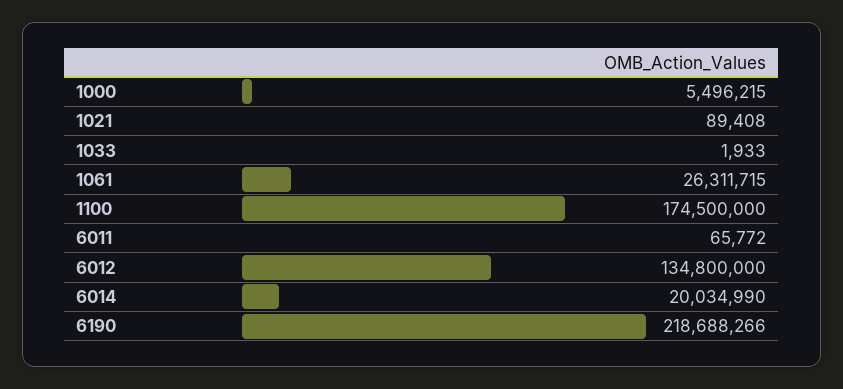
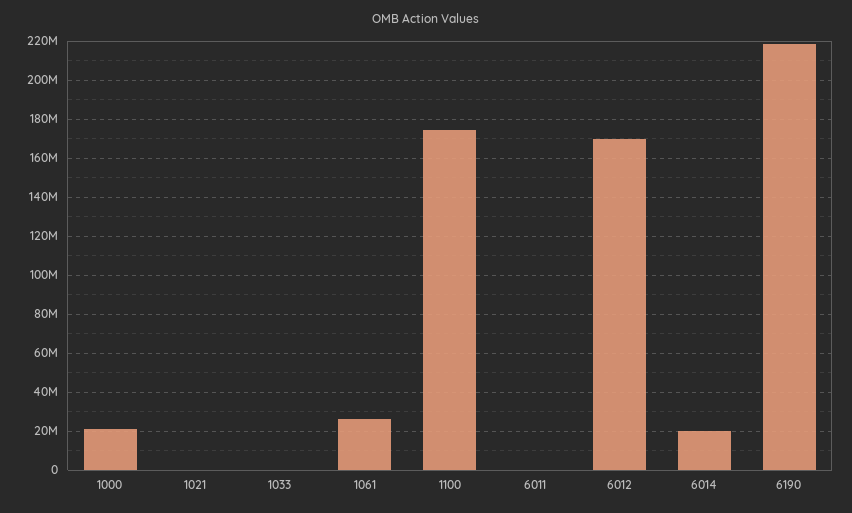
  {
-   "1000": 5496215,
+   "1000": 20000000,
    "1021": 89408,
    "1033": 1933,
    "1061": 26311715,
    "1100": 174500000,
    "6011": 65772,
-   "6012": 134800000,
+   "6012": 170000000,
    "6014": 20034990,
    "6190": 218688266
  }

